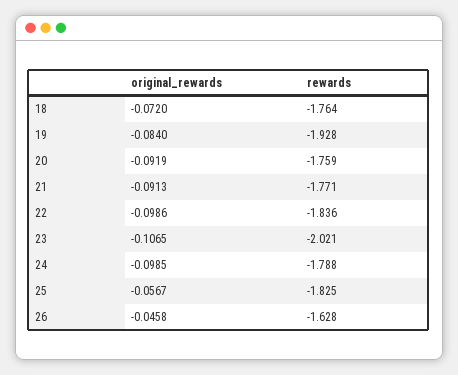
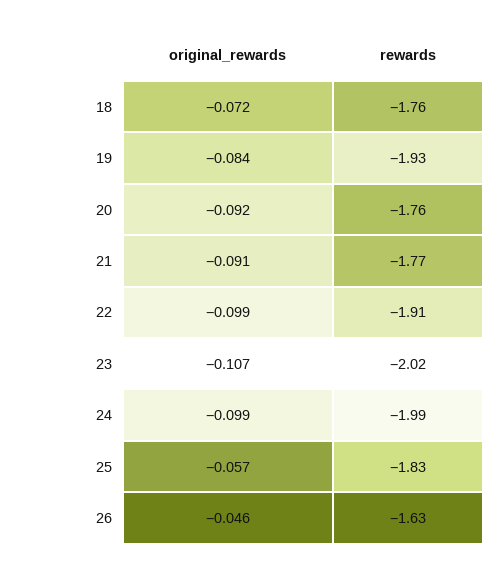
  {
    "original_rewards": {
      "18": -0.072,
      "19": -0.084,
      "20": -0.0919,
      "21": -0.0913,
      "22": -0.0986,
      "23": -0.1065,
      "24": -0.0985,
      "25": -0.0567,
      "26": -0.0458
    },
    "rewards": {
      "18": -1.764,
      "19": -1.928,
      "20": -1.759,
      "21": -1.771,
-     "22": -1.836,
+     "22": -1.91,
      "23": -2.021,
-     "24": -1.788,
+     "24": -1.99,
      "25": -1.825,
      "26": -1.628
    }
  }

